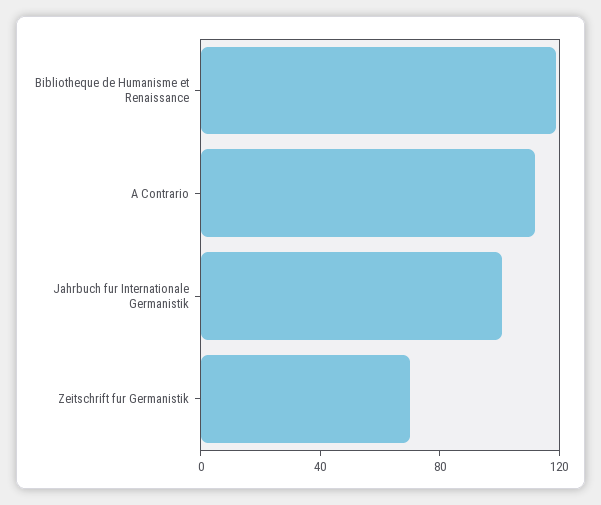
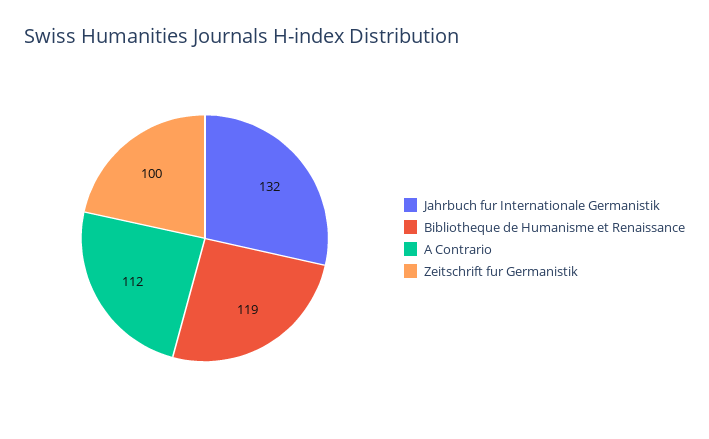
  {
    "Bibliotheque de Humanisme et Renaissance": 119,
    "A Contrario": 112,
-   "Jahrbuch fur Internationale Germanistik": 100,
+   "Jahrbuch fur Internationale Germanistik": 132,
-   "Zeitschrift fur Germanistik": 70
+   "Zeitschrift fur Germanistik": 100
  }

